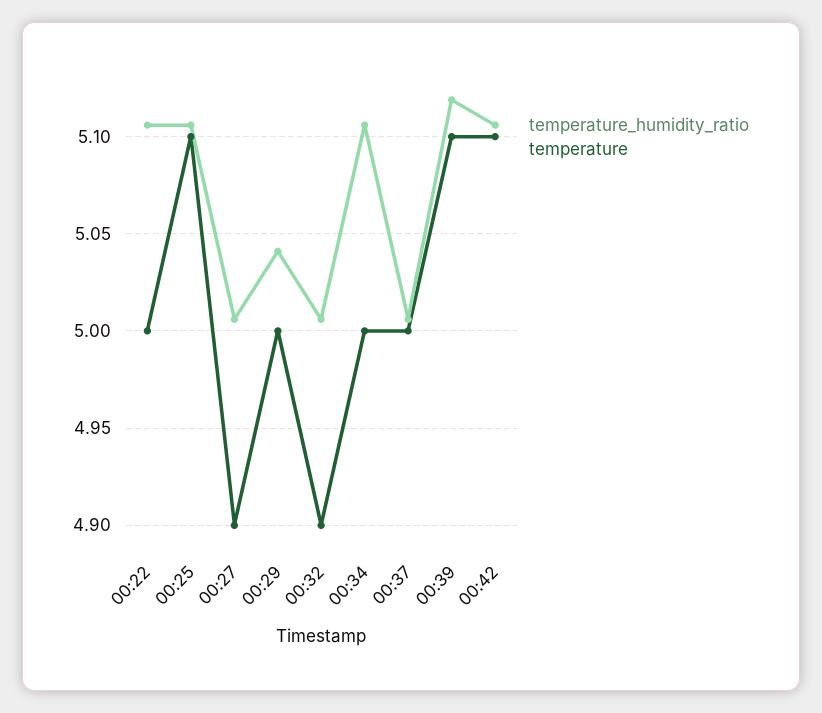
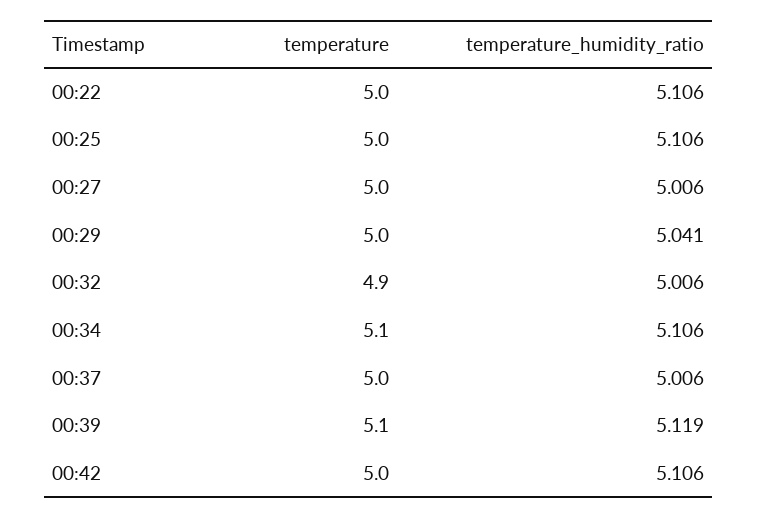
  {
    "temperature_humidity_ratio": {
      "00:22": 5.106,
      "00:25": 5.106,
      "00:27": 5.006,
      "00:29": 5.041,
      "00:32": 5.006,
      "00:34": 5.106,
      "00:37": 5.006,
      "00:39": 5.119,
      "00:42": 5.106
    },
    "temperature": {
      "00:22": 5,
-     "00:25": 5.1,
+     "00:25": 5,
-     "00:27": 4.9,
+     "00:27": 5,
      "00:29": 5,
      "00:32": 4.9,
-     "00:34": 5,
+     "00:34": 5.1,
      "00:37": 5,
      "00:39": 5.1,
-     "00:42": 5.1
+     "00:42": 5
    }
  }

